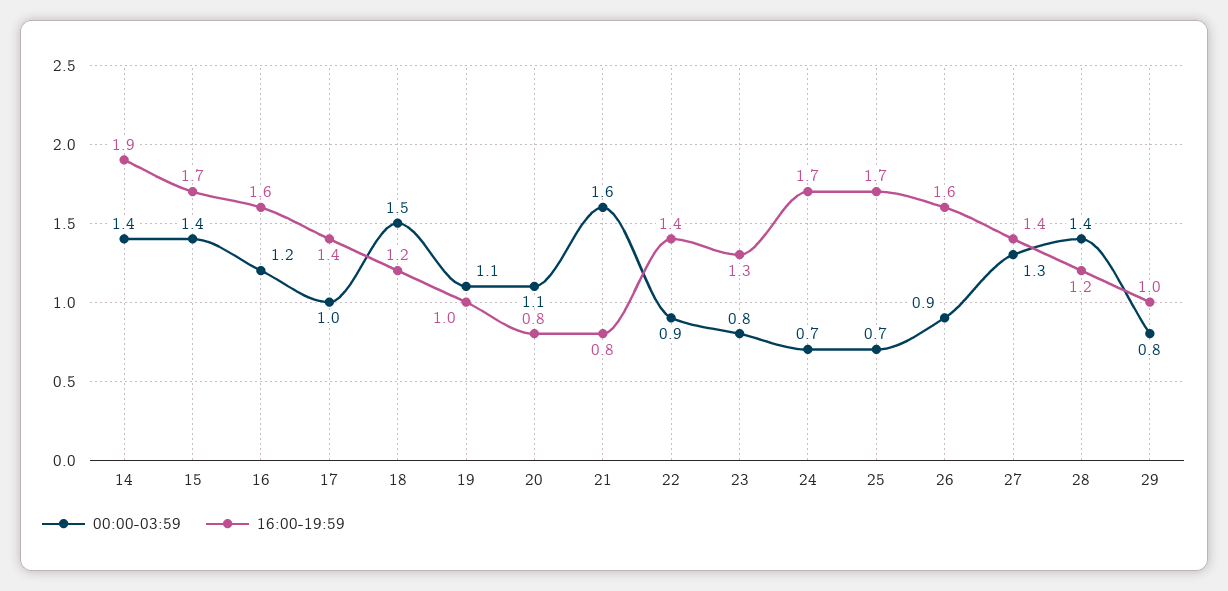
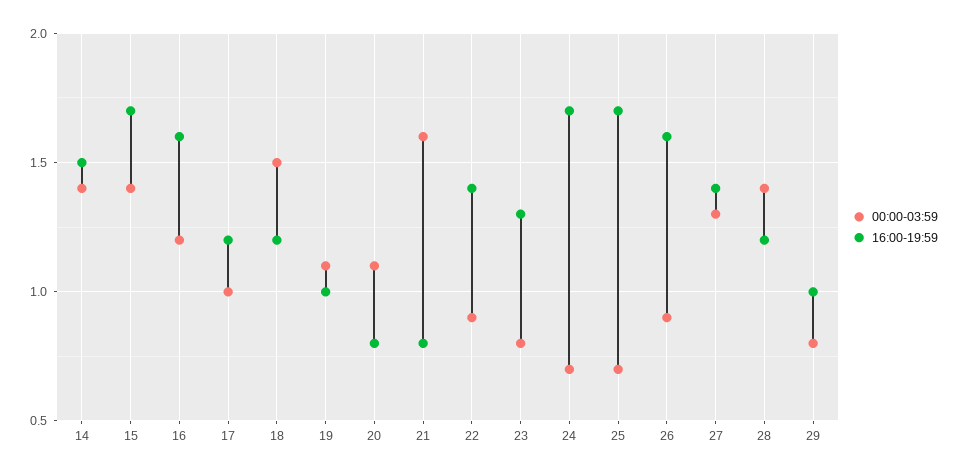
  {
    "00:00-03:59": {
      "14": 1.4,
      "15": 1.4,
      "16": 1.2,
      "17": 1,
      "18": 1.5,
      "19": 1.1,
      "20": 1.1,
      "21": 1.6,
      "22": 0.9,
      "23": 0.8,
      "24": 0.7,
      "25": 0.7,
      "26": 0.9,
      "27": 1.3,
      "28": 1.4,
      "29": 0.8
    },
    "16:00-19:59": {
-     "14": 1.9,
+     "14": 1.5,
      "15": 1.7,
      "16": 1.6,
-     "17": 1.4,
+     "17": 1.2,
      "18": 1.2,
      "19": 1,
      "20": 0.8,
      "21": 0.8,
      "22": 1.4,
      "23": 1.3,
      "24": 1.7,
      "25": 1.7,
      "26": 1.6,
      "27": 1.4,
      "28": 1.2,
      "29": 1
    }
  }

